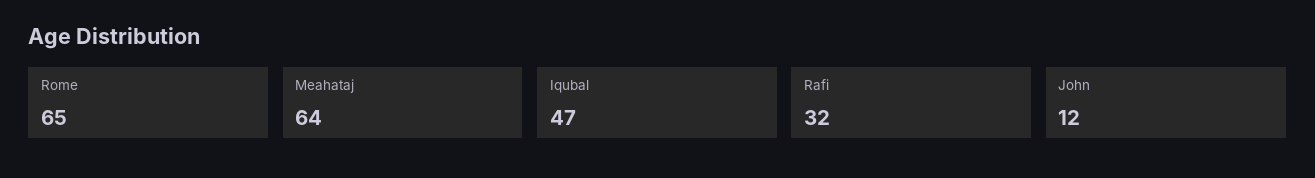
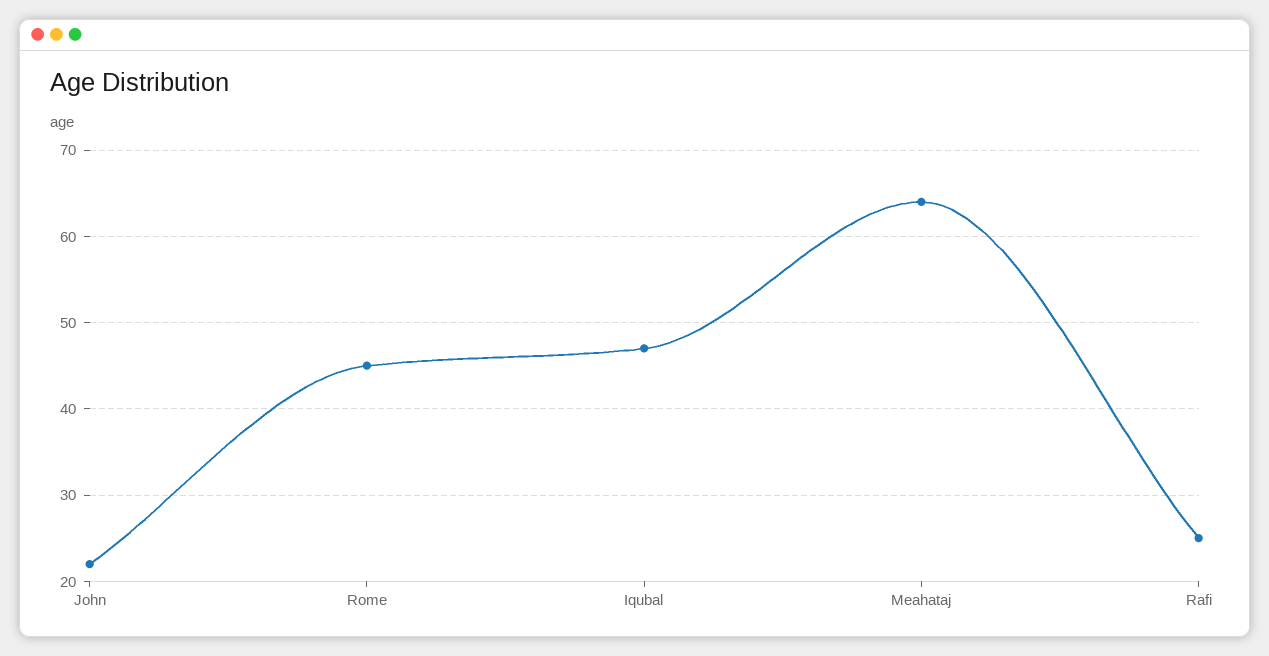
  {
-   "Rome": 65,
+   "Rome": 45,
    "Meahataj": 64,
    "Iqubal": 47,
-   "Rafi": 32,
+   "Rafi": 25,
-   "John": 12
+   "John": 22
  }

